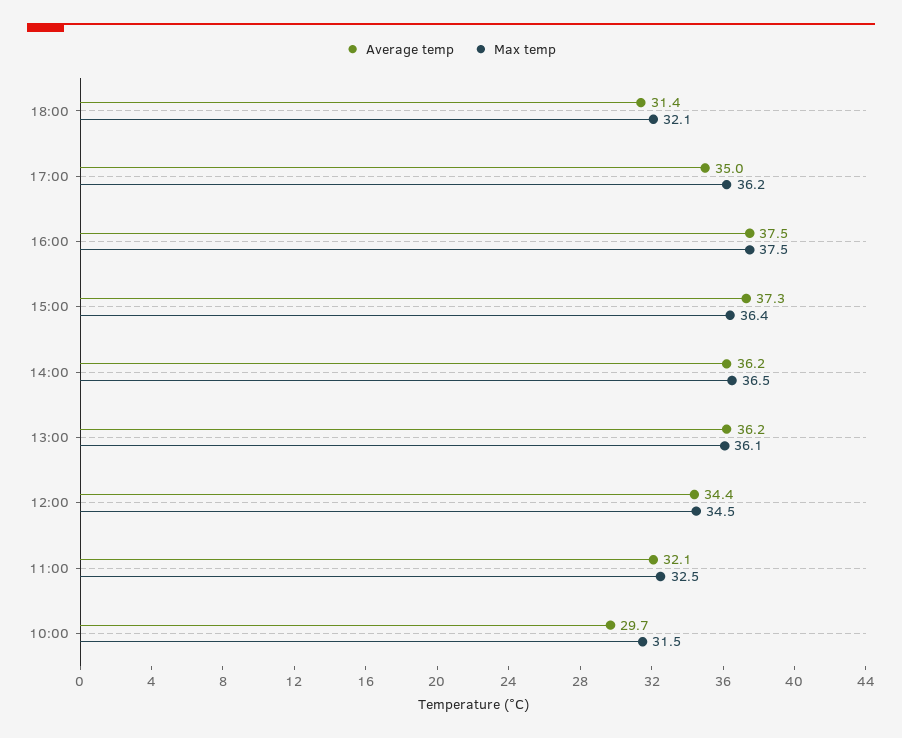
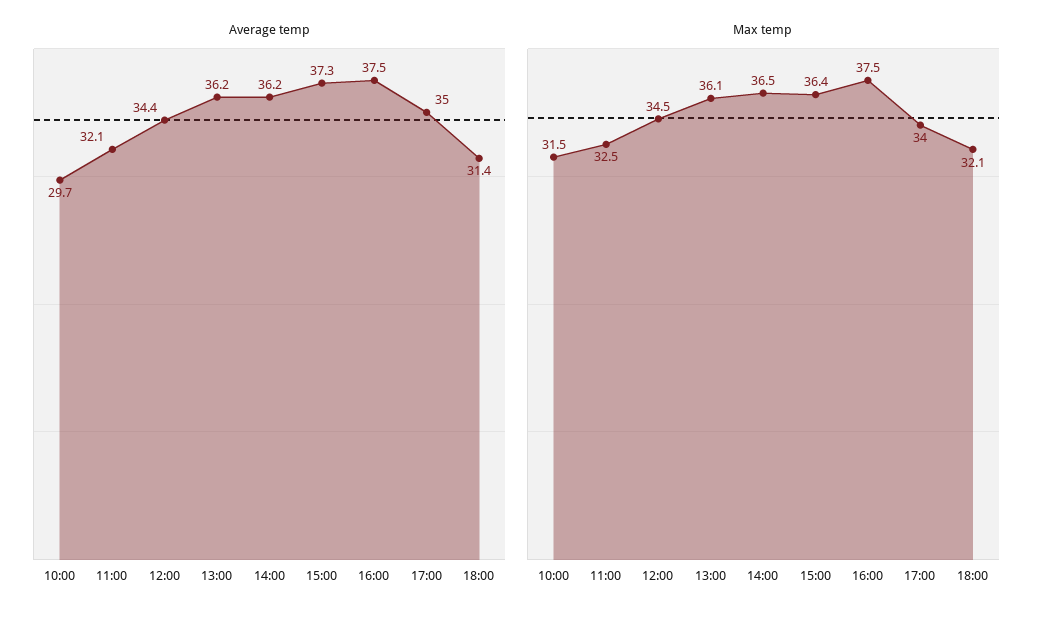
  {
    "Average temp": {
      "18:00": 31.4,
      "17:00": 35,
      "16:00": 37.5,
      "15:00": 37.3,
      "14:00": 36.2,
      "13:00": 36.2,
      "12:00": 34.4,
      "11:00": 32.1,
      "10:00": 29.7
    },
    "Max temp": {
      "18:00": 32.1,
-     "17:00": 36.2,
+     "17:00": 34,
      "16:00": 37.5,
      "15:00": 36.4,
      "14:00": 36.5,
      "13:00": 36.1,
      "12:00": 34.5,
      "11:00": 32.5,
      "10:00": 31.5
    }
  }

